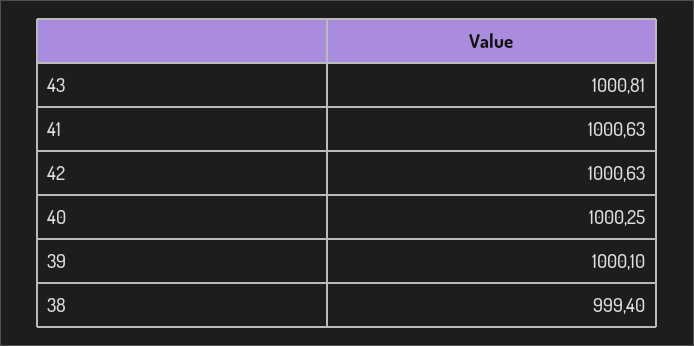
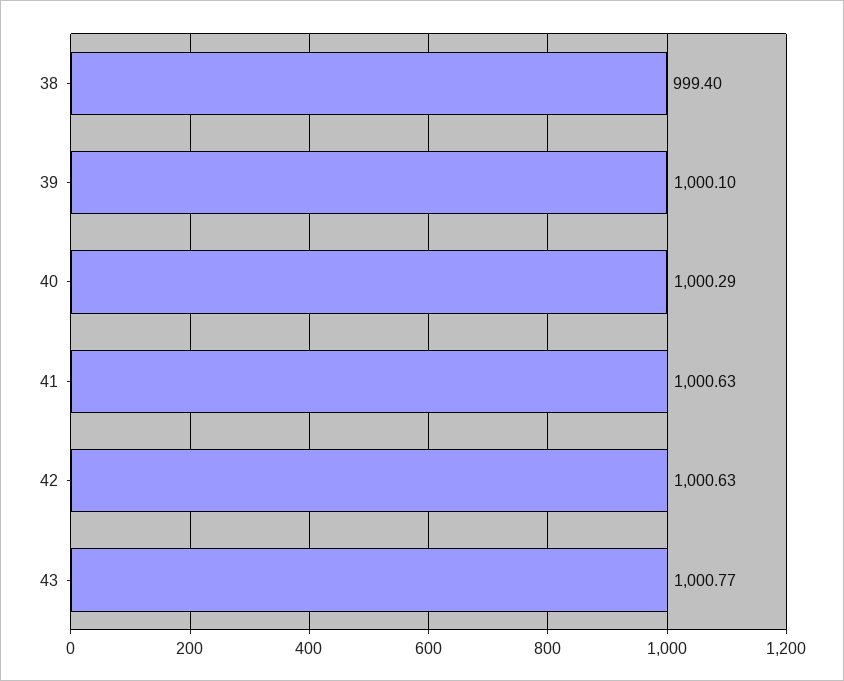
  {
-   "43": 1000.81,
+   "43": 1000.77,
    "41": 1000.63,
    "42": 1000.63,
-   "40": 1000.25,
+   "40": 1000.29,
    "39": 1000.1,
    "38": 999.4
  }

